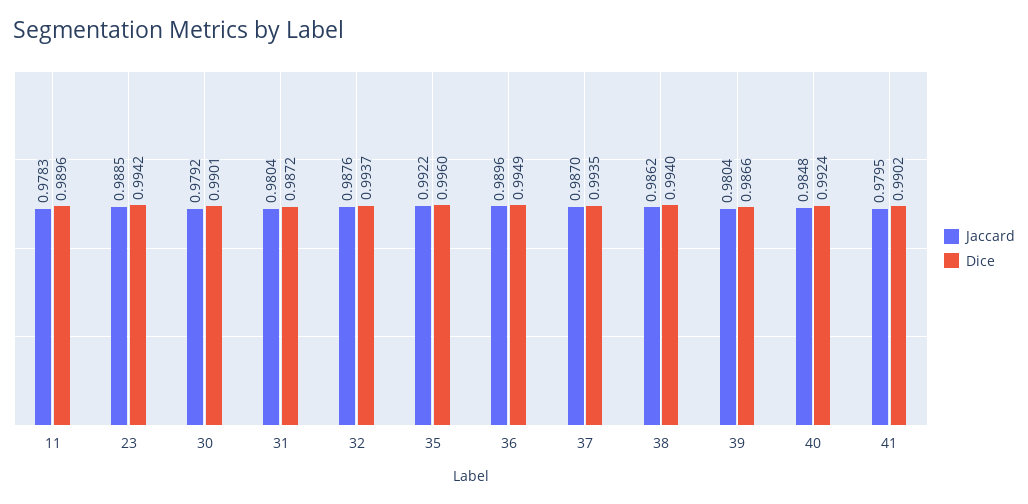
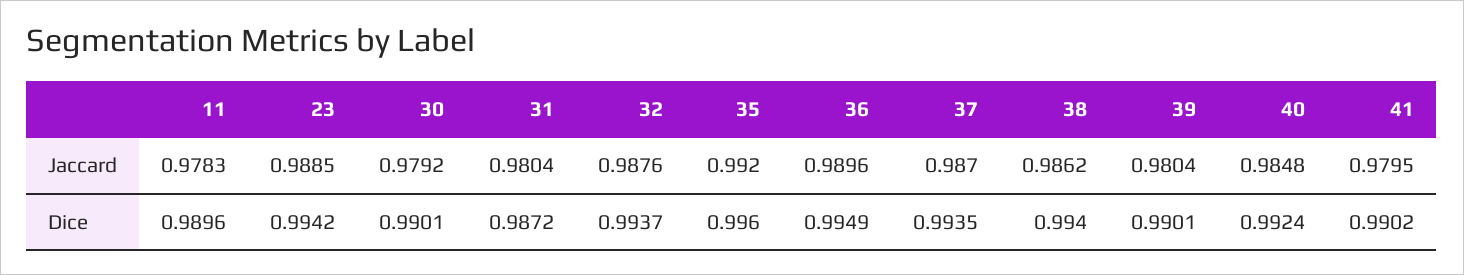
  {
    "Jaccard": {
      "11": 0.9783,
      "23": 0.9885,
      "30": 0.9792,
      "31": 0.9804,
      "32": 0.9876,
-     "35": 0.9922,
+     "35": 0.992,
      "36": 0.9896,
      "37": 0.987,
      "38": 0.9862,
      "39": 0.9804,
      "40": 0.9848,
      "41": 0.9795
    },
    "Dice": {
      "11": 0.9896,
      "23": 0.9942,
      "30": 0.9901,
      "31": 0.9872,
      "32": 0.9937,
      "35": 0.996,
      "36": 0.9949,
      "37": 0.9935,
      "38": 0.994,
-     "39": 0.9866,
+     "39": 0.9901,
      "40": 0.9924,
      "41": 0.9902
    }
  }

